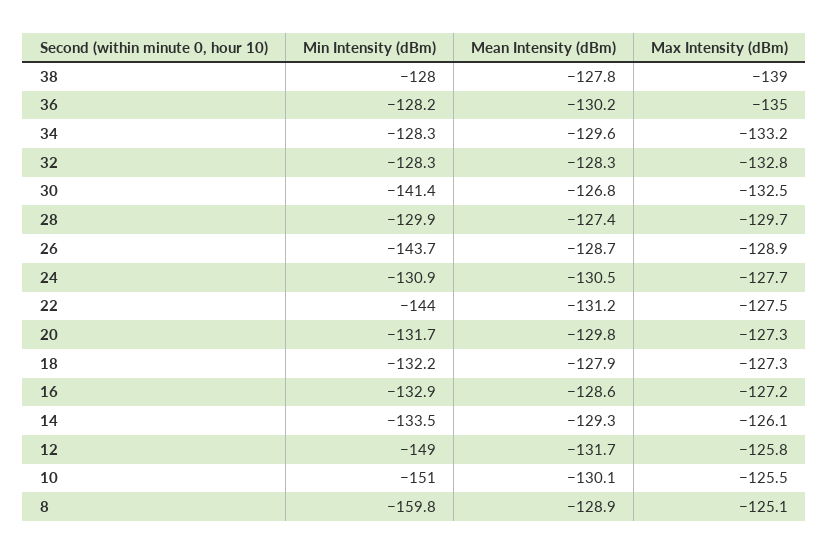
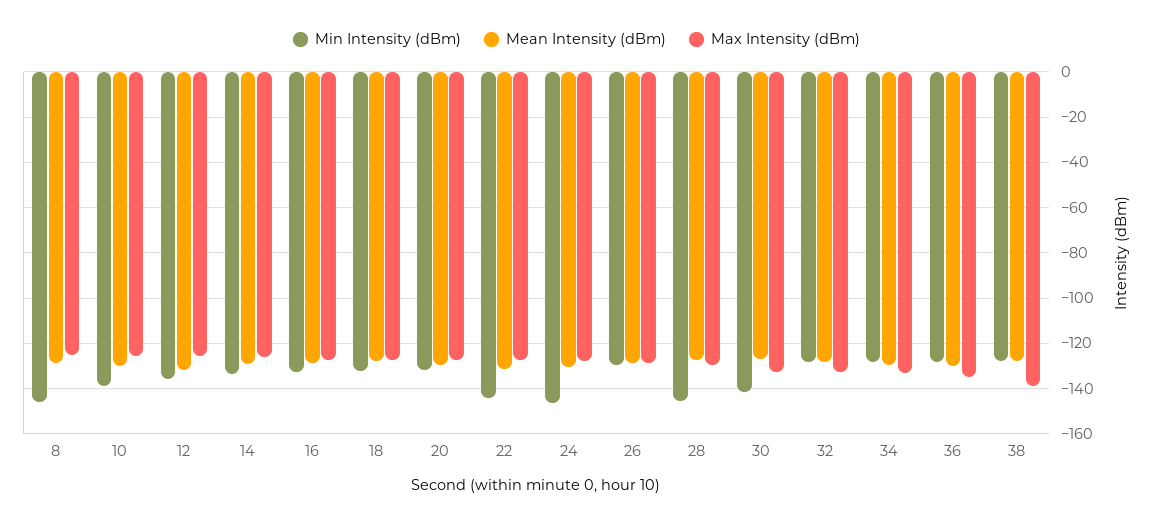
  {
    "Min Intensity (dBm)": {
      "38": -128,
      "36": -128.2,
      "34": -128.3,
      "32": -128.3,
      "30": -141.4,
-     "28": -129.9,
+     "28": -145,
-     "26": -143.7,
+     "26": -130,
-     "24": -130.9,
+     "24": -145,
      "22": -144,
      "20": -131.7,
      "18": -132.2,
      "16": -132.9,
      "14": -133.5,
-     "12": -149,
+     "12": -135,
-     "10": -151,
+     "10": -140,
-     "8": -159.8
+     "8": -145
    },
    "Mean Intensity (dBm)": {
      "38": -127.8,
      "36": -130.2,
      "34": -129.6,
      "32": -128.3,
      "30": -126.8,
      "28": -127.4,
      "26": -128.7,
      "24": -130.5,
      "22": -131.2,
      "20": -129.8,
      "18": -127.9,
      "16": -128.6,
      "14": -129.3,
      "12": -131.7,
      "10": -130.1,
      "8": -128.9
    },
    "Max Intensity (dBm)": {
      "38": -139,
      "36": -135,
      "34": -133.2,
      "32": -132.8,
      "30": -132.5,
      "28": -129.7,
      "26": -128.9,
      "24": -127.7,
      "22": -127.5,
      "20": -127.3,
      "18": -127.3,
      "16": -127.2,
      "14": -126.1,
      "12": -125.8,
      "10": -125.5,
      "8": -125.1
    }
  }

